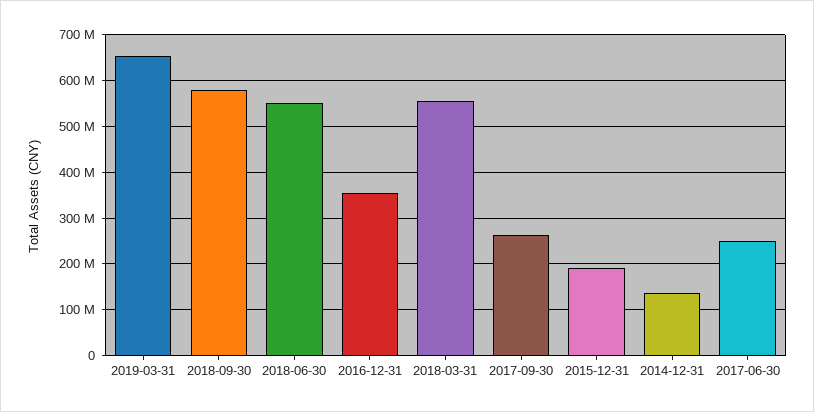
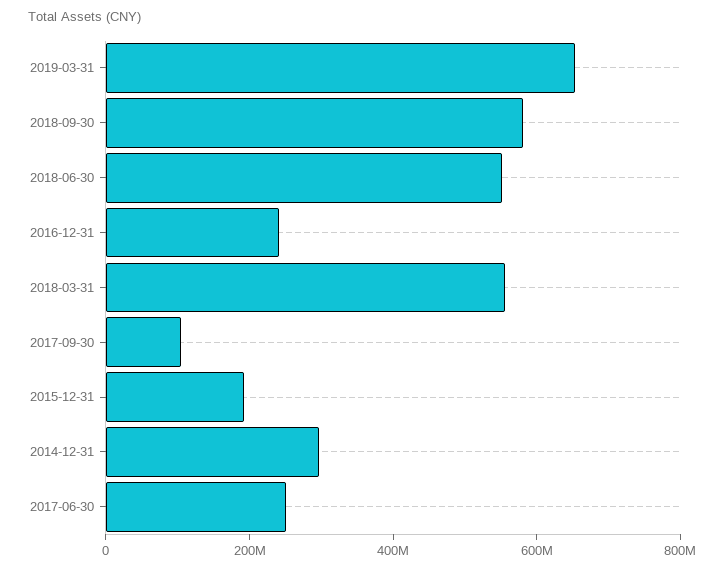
  {
    "2019-03-31": 660000000,
    "2018-09-30": 580000000,
    "2018-06-30": 560000000,
-   "2016-12-31": 360000000,
+   "2016-12-31": 250000000,
    "2018-03-31": 560000000,
-   "2017-09-30": 260000000,
+   "2017-09-30": 100000000,
    "2015-12-31": 200000000,
-   "2014-12-31": 140000000,
+   "2014-12-31": 300000000,
    "2017-06-30": 260000000
  }

